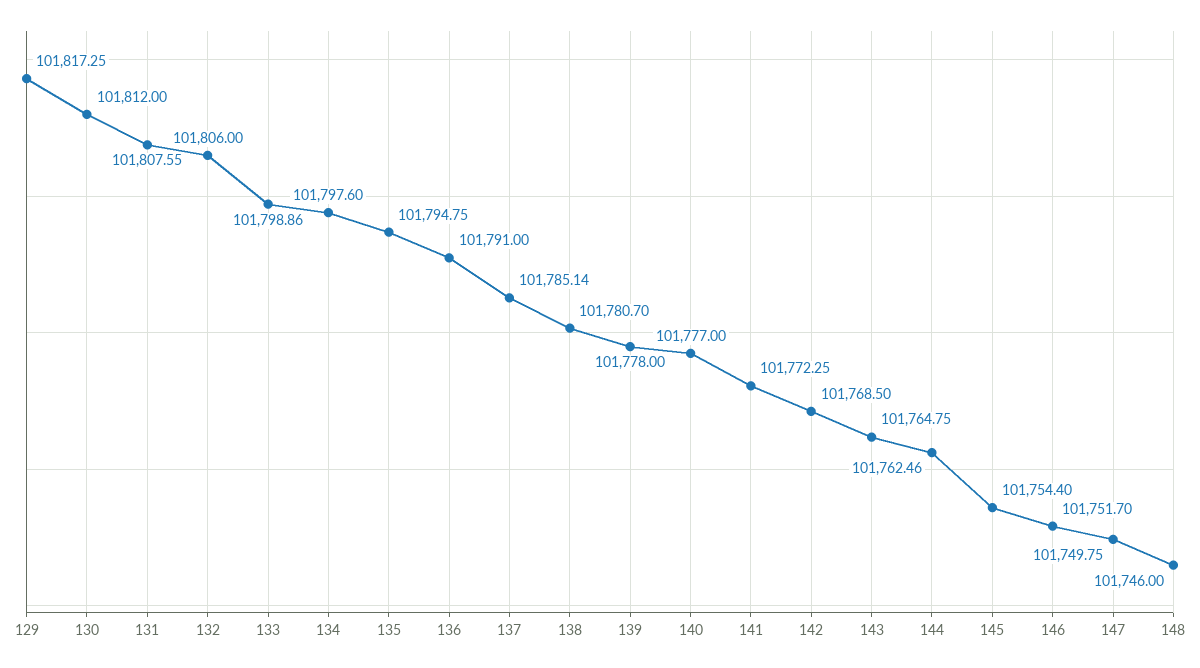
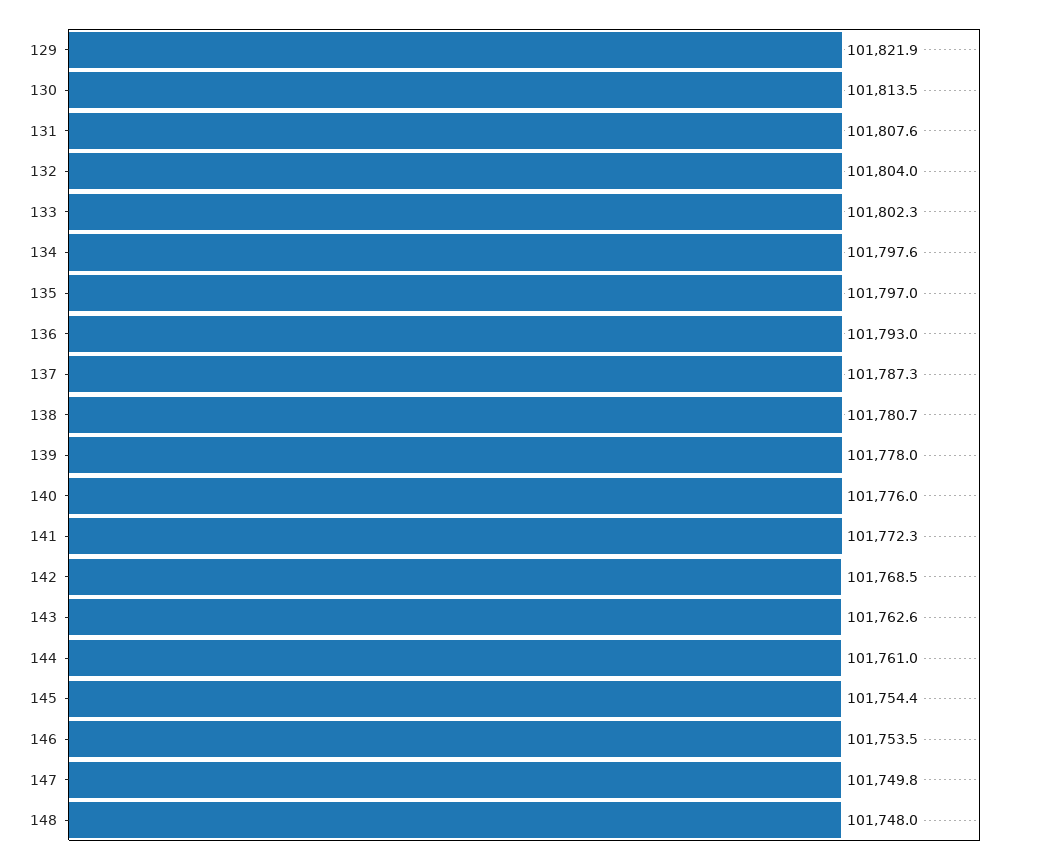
  {
-   "129": 101817.25,
+   "129": 101821.9,
-   "130": 101812,
+   "130": 101813.5,
    "131": 101807.55,
-   "132": 101806,
+   "132": 101804,
-   "133": 101798.86,
+   "133": 101802.3,
    "134": 101797.6,
-   "135": 101794.75,
+   "135": 101797,
-   "136": 101791,
+   "136": 101793,
-   "137": 101785.14,
+   "137": 101787.3,
    "138": 101780.7,
    "139": 101778,
-   "140": 101777,
+   "140": 101776,
    "141": 101772.25,
    "142": 101768.5,
-   "143": 101764.75,
+   "143": 101762.6,
-   "144": 101762.46,
+   "144": 101761,
    "145": 101754.4,
-   "146": 101751.7,
+   "146": 101753.5,
    "147": 101749.75,
-   "148": 101746
+   "148": 101748
  }

